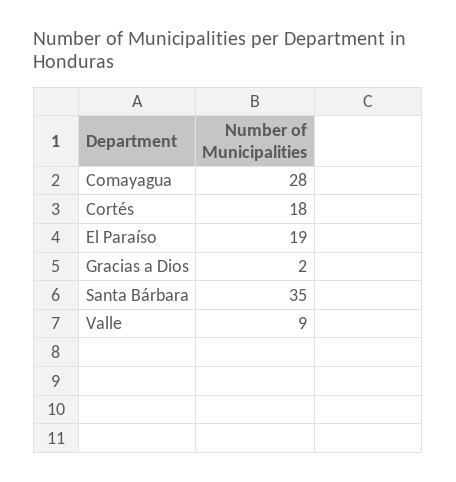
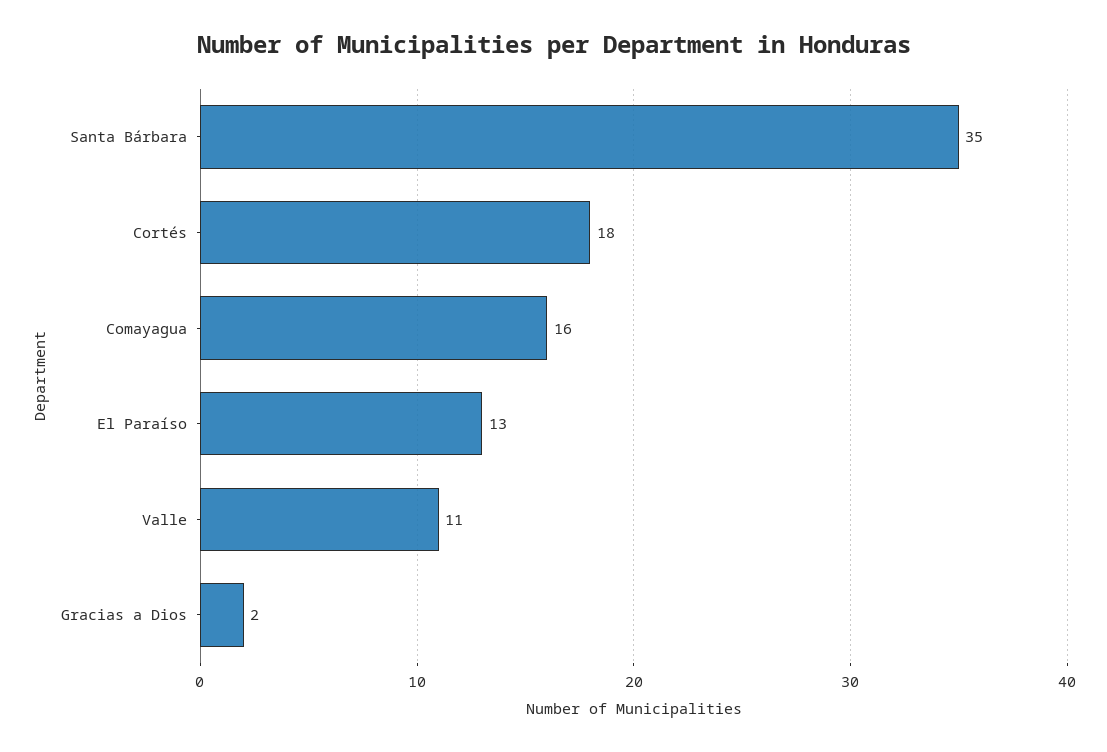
  {
-   "Comayagua": 28,
+   "Comayagua": 16,
    "Cortés": 18,
-   "El Paraíso": 19,
+   "El Paraíso": 13,
    "Gracias a Dios": 2,
    "Santa Bárbara": 35,
-   "Valle": 9
+   "Valle": 11
  }

